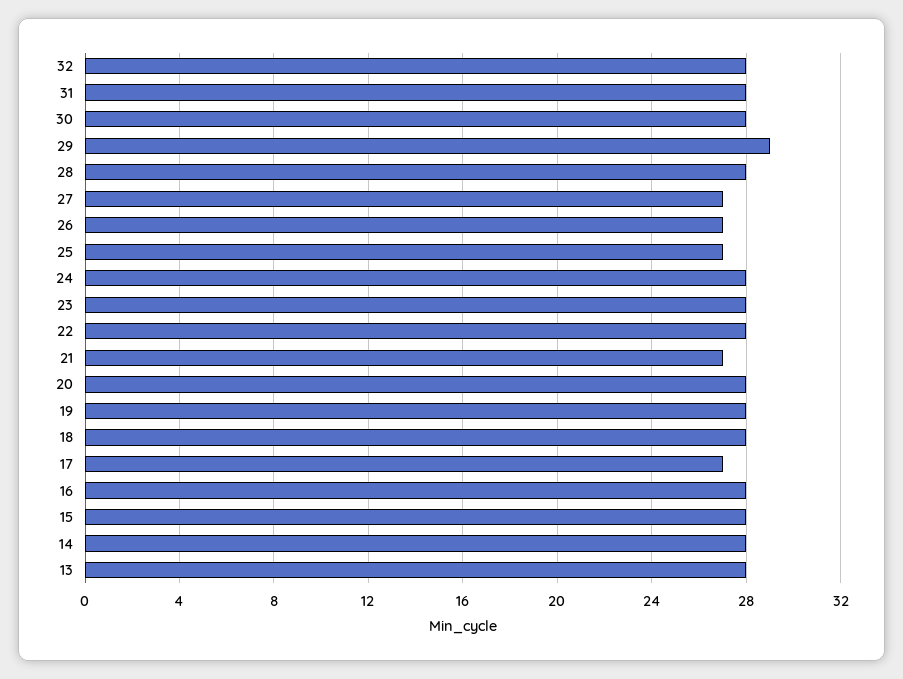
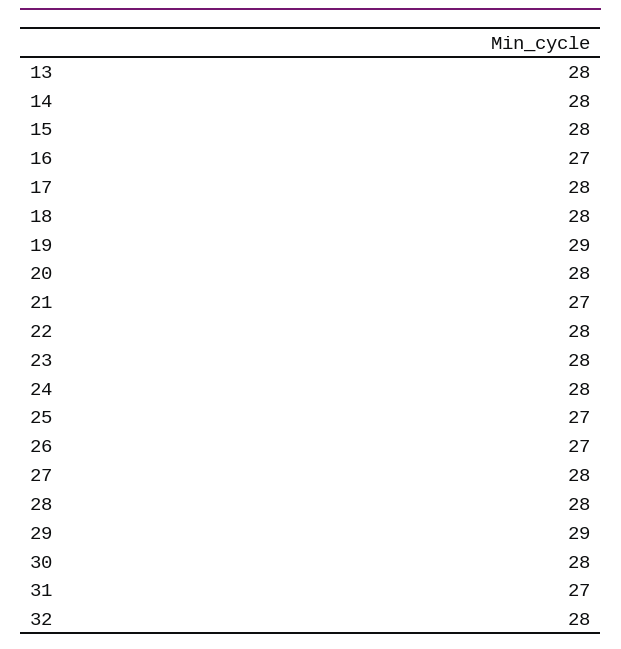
  {
    "32": 28,
-   "31": 28,
+   "31": 27,
    "30": 28,
    "29": 29,
    "28": 28,
-   "27": 27,
+   "27": 28,
    "26": 27,
    "25": 27,
    "24": 28,
    "23": 28,
    "22": 28,
    "21": 27,
    "20": 28,
-   "19": 28,
+   "19": 29,
    "18": 28,
-   "17": 27,
+   "17": 28,
-   "16": 28,
+   "16": 27,
    "15": 28,
    "14": 28,
    "13": 28
  }

